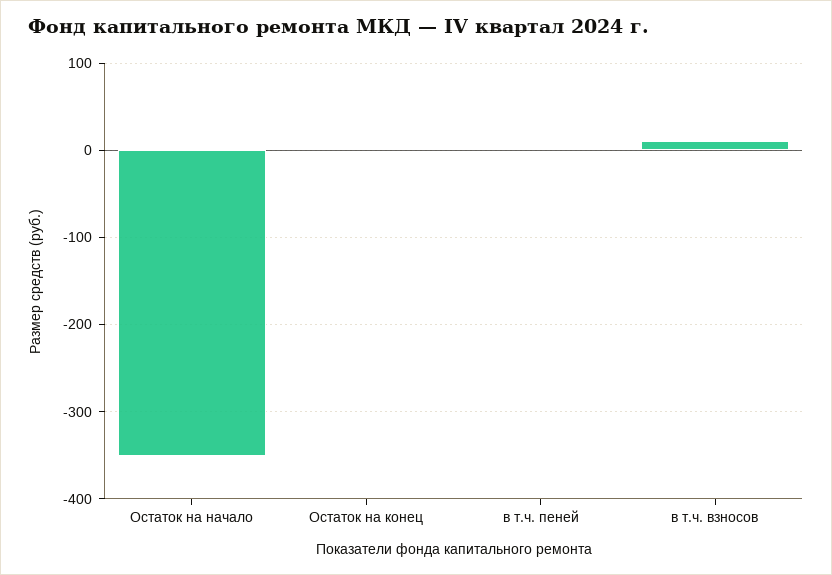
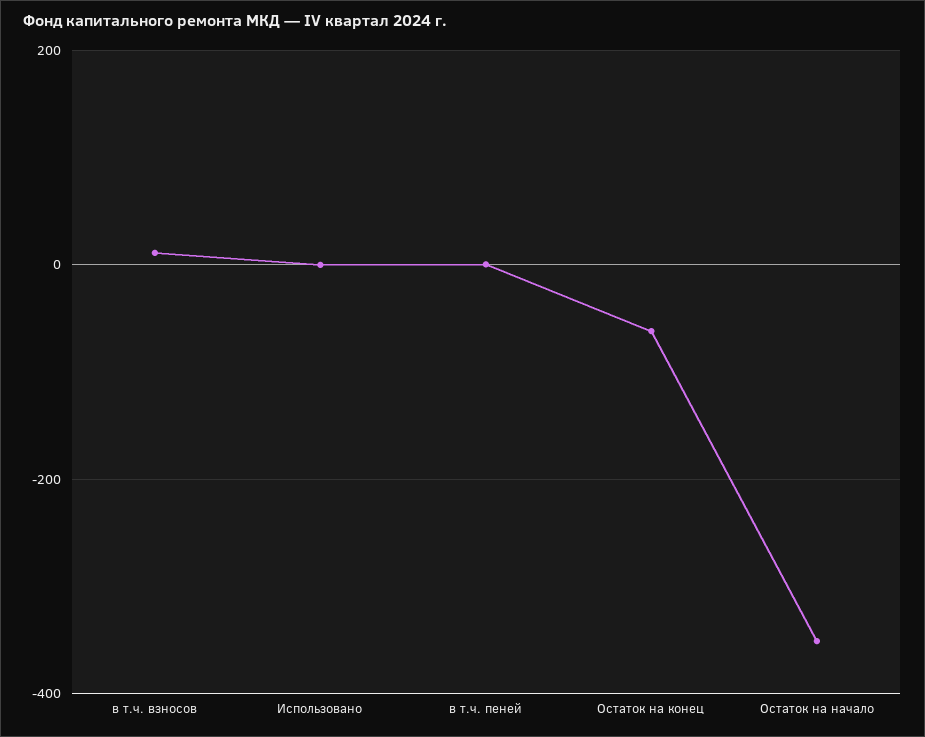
  {
    "Остаток на начало": -350,
-   "Остаток на конец": 0,
+   "Остаток на конец": -60,
    "в т.ч. пеней": 0,
-   "в т.ч. взносов": 10
+   "в т.ч. взносов": 10,
+   "Использовано": 0
  }

